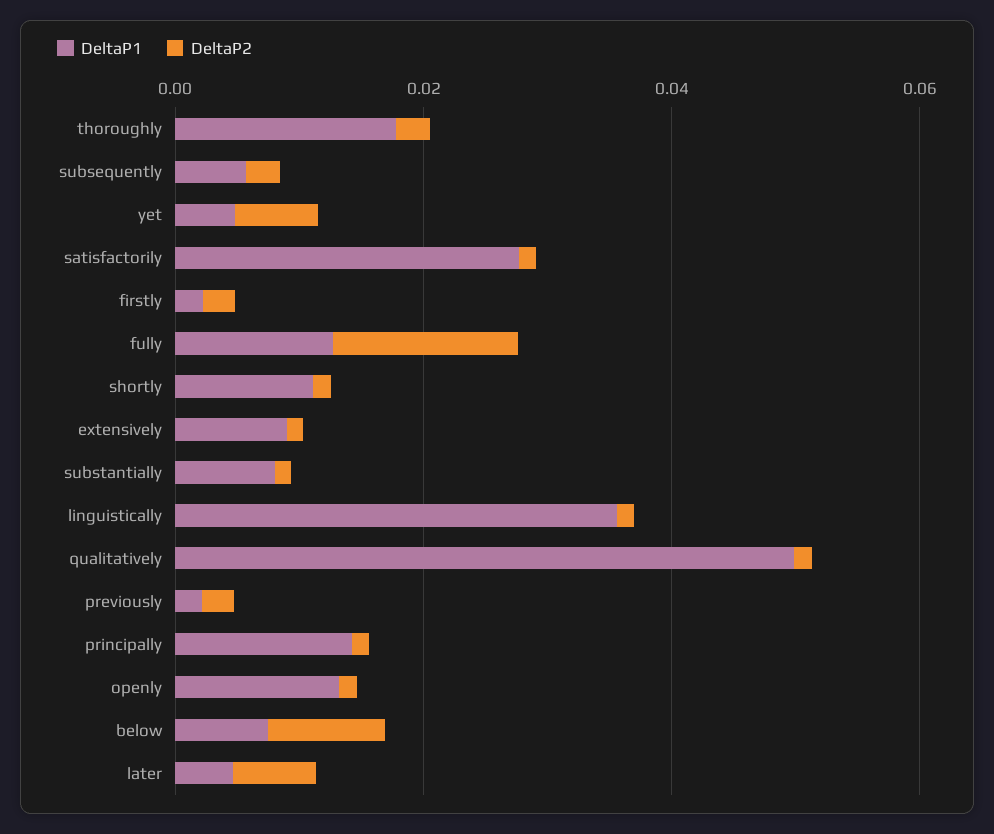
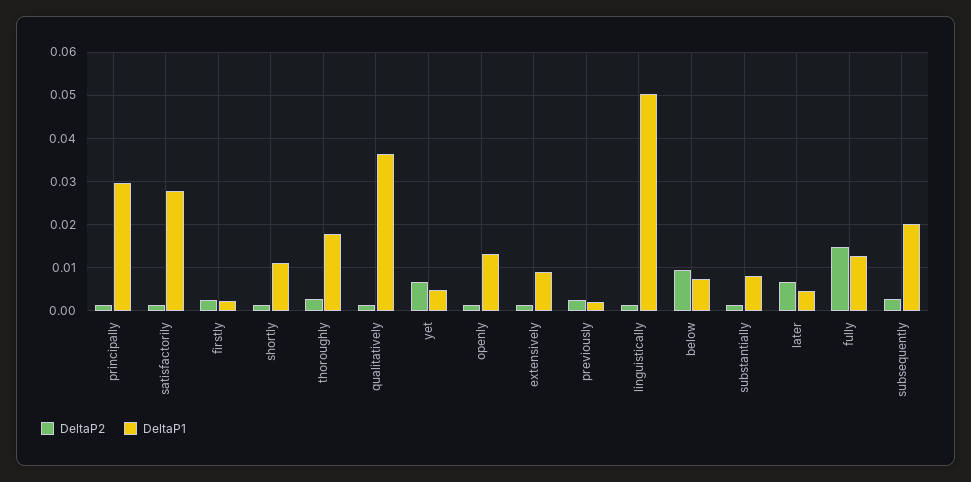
  {
    "DeltaP1": {
      "thoroughly": 0.018,
-     "subsequently": 0.005,
+     "subsequently": 0.02,
      "yet": 0.004,
      "satisfactorily": 0.028,
      "firstly": 0.002,
      "fully": 0.012,
      "shortly": 0.012,
      "extensively": 0.01,
      "substantially": 0.008,
-     "linguistically": 0.035,
+     "linguistically": 0.05,
-     "qualitatively": 0.05,
+     "qualitatively": 0.036,
      "previously": 0.002,
-     "principally": 0.015,
+     "principally": 0.03,
      "openly": 0.014,
      "below": 0.008,
      "later": 0.004
    },
    "DeltaP2": {
      "thoroughly": 0.002,
      "subsequently": 0.002,
      "yet": 0.006,
      "satisfactorily": 0.002,
      "firstly": 0.002,
      "fully": 0.014,
      "shortly": 0.002,
      "extensively": 0.002,
      "substantially": 0.002,
      "linguistically": 0.002,
      "qualitatively": 0.002,
      "previously": 0.002,
      "principally": 0.002,
      "openly": 0.002,
      "below": 0.01,
      "later": 0.006
    }
  }

